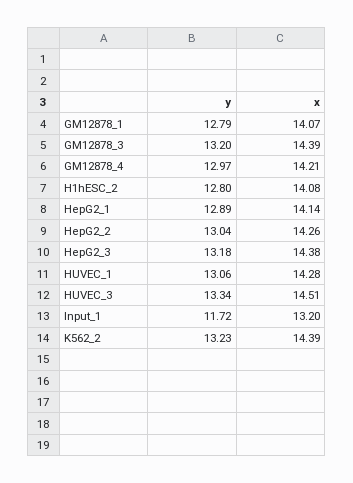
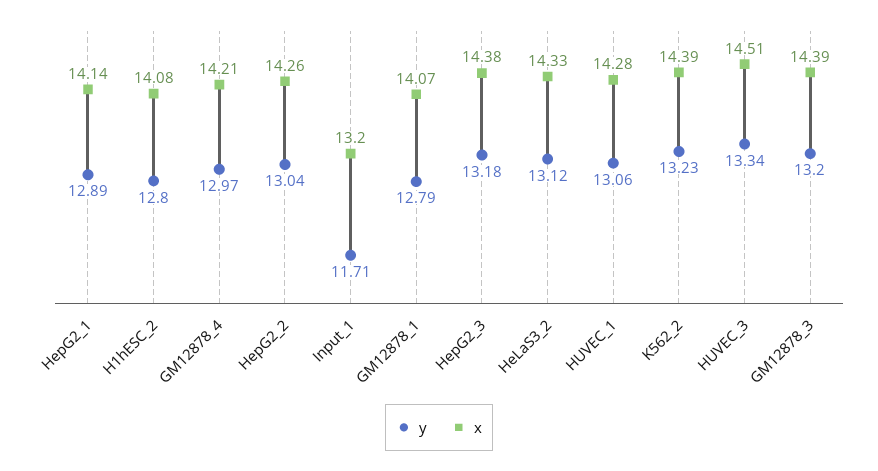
  {
    "y": {
      "GM12878_1": 12.79,
      "GM12878_3": 13.2,
      "GM12878_4": 12.97,
      "H1hESC_2": 12.8,
      "HepG2_1": 12.89,
      "HepG2_2": 13.04,
      "HepG2_3": 13.18,
      "HUVEC_1": 13.06,
      "HUVEC_3": 13.34,
-     "Input_1": 11.72,
+     "Input_1": 11.71,
-     "K562_2": 13.23
+     "K562_2": 13.23,
+     "HeLaS3_2": 13.12
    },
    "x": {
      "GM12878_1": 14.07,
      "GM12878_3": 14.39,
      "GM12878_4": 14.21,
      "H1hESC_2": 14.08,
      "HepG2_1": 14.14,
      "HepG2_2": 14.26,
      "HepG2_3": 14.38,
      "HUVEC_1": 14.28,
      "HUVEC_3": 14.51,
      "Input_1": 13.2,
-     "K562_2": 14.39
+     "K562_2": 14.39,
+     "HeLaS3_2": 14.33
    }
  }

